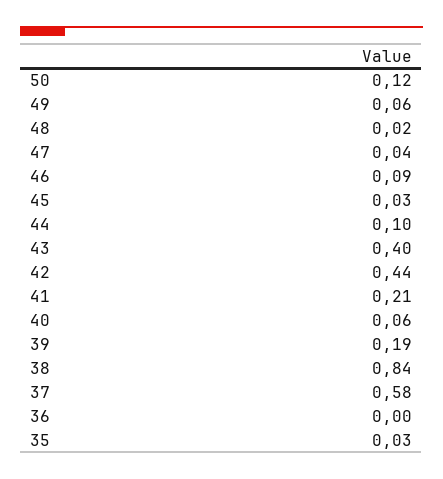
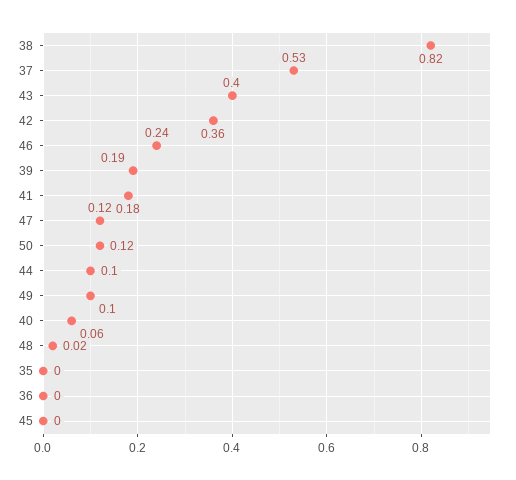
  {
    "50": 0.12,
-   "49": 0.06,
+   "49": 0.1,
    "48": 0.02,
-   "47": 0.04,
+   "47": 0.12,
-   "46": 0.09,
+   "46": 0.24,
-   "45": 0.03,
+   "45": 0,
    "44": 0.1,
    "43": 0.4,
-   "42": 0.44,
+   "42": 0.36,
-   "41": 0.21,
+   "41": 0.18,
    "40": 0.06,
    "39": 0.19,
-   "38": 0.84,
+   "38": 0.82,
-   "37": 0.58,
+   "37": 0.53,
    "36": 0,
-   "35": 0.03
+   "35": 0
  }

